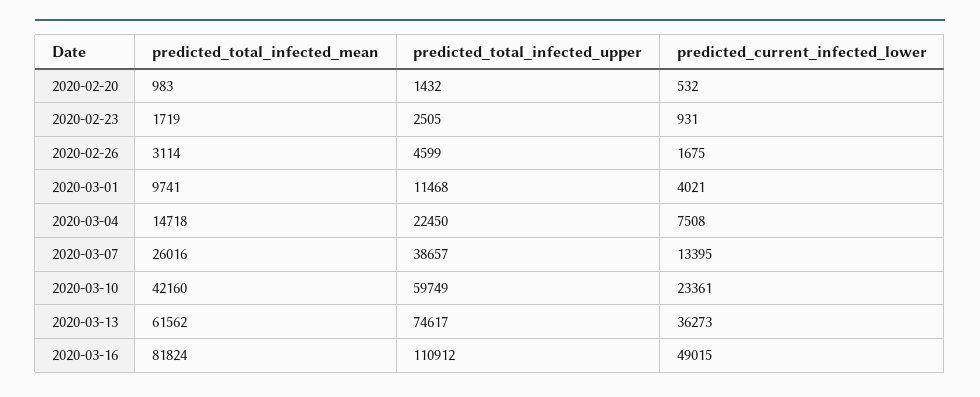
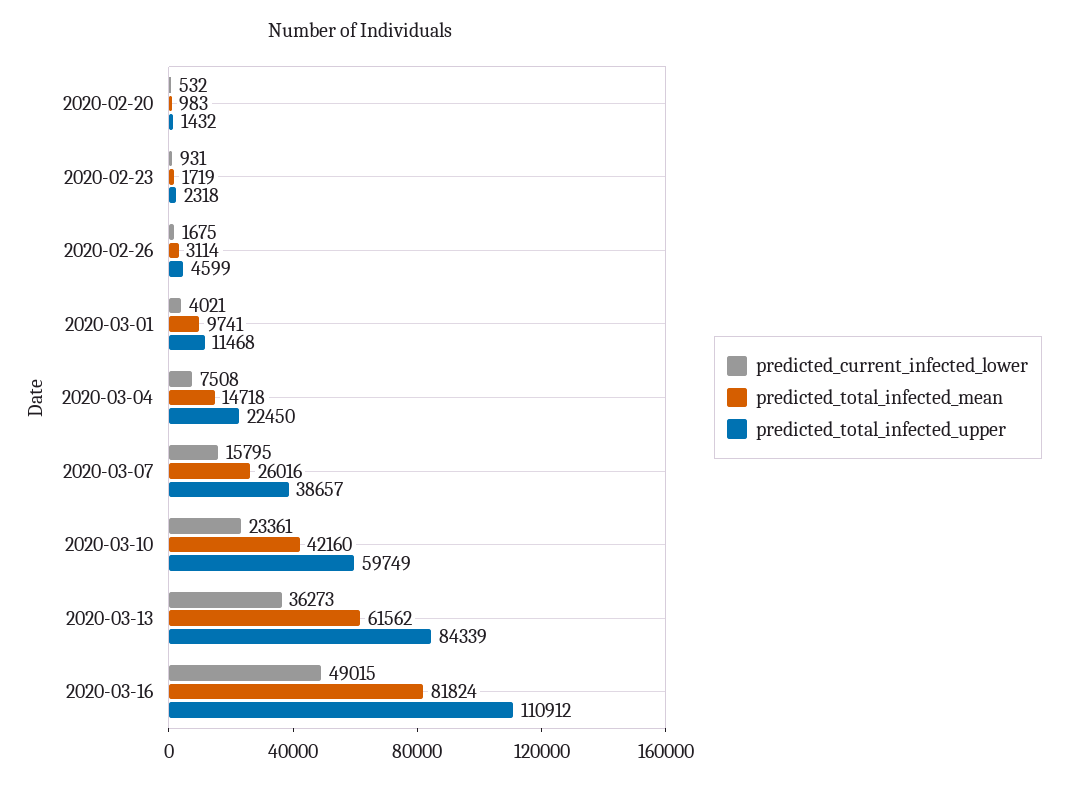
  {
    "predicted_total_infected_mean": {
      "2020-02-20": 983,
      "2020-02-23": 1719,
      "2020-02-26": 3114,
      "2020-03-01": 9741,
      "2020-03-04": 14718,
      "2020-03-07": 26016,
      "2020-03-10": 42160,
      "2020-03-13": 61562,
      "2020-03-16": 81824
    },
    "predicted_total_infected_upper": {
      "2020-02-20": 1432,
-     "2020-02-23": 2505,
+     "2020-02-23": 2318,
      "2020-02-26": 4599,
      "2020-03-01": 11468,
      "2020-03-04": 22450,
      "2020-03-07": 38657,
      "2020-03-10": 59749,
-     "2020-03-13": 74617,
+     "2020-03-13": 84339,
      "2020-03-16": 110912
    },
    "predicted_current_infected_lower": {
      "2020-02-20": 532,
      "2020-02-23": 931,
      "2020-02-26": 1675,
      "2020-03-01": 4021,
      "2020-03-04": 7508,
-     "2020-03-07": 13395,
+     "2020-03-07": 15795,
      "2020-03-10": 23361,
      "2020-03-13": 36273,
      "2020-03-16": 49015
    }
  }

